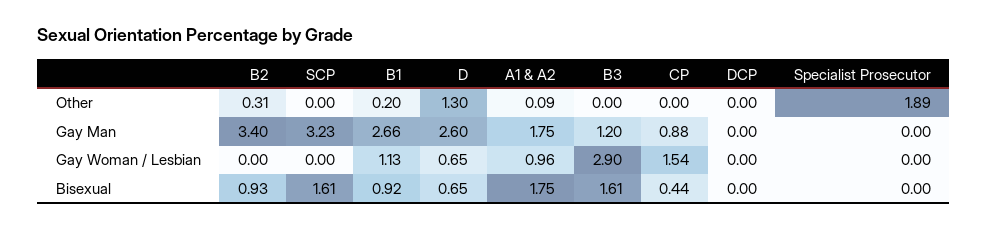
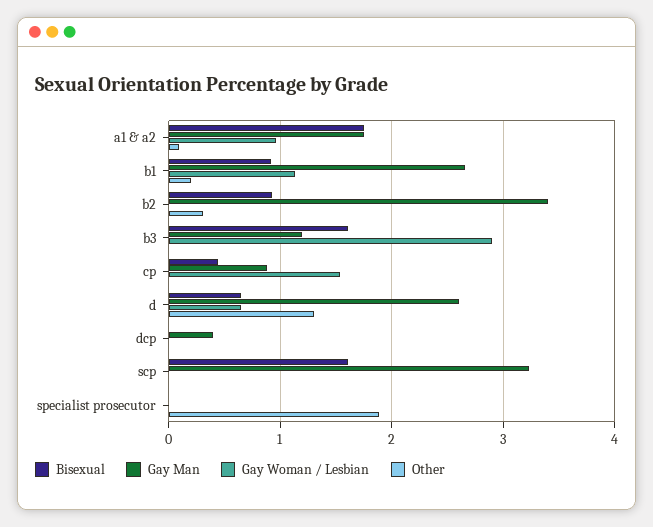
  {
    "Other": {
      "B2": 0.31,
      "SCP": 0,
      "B1": 0.2,
      "D": 1.3,
      "A1 & A2": 0.09,
      "B3": 0,
      "CP": 0,
      "DCP": 0,
      "Specialist Prosecutor": 1.89
    },
    "Gay Man": {
      "B2": 3.4,
      "SCP": 3.23,
      "B1": 2.66,
      "D": 2.6,
      "A1 & A2": 1.75,
      "B3": 1.2,
      "CP": 0.88,
-     "DCP": 0,
+     "DCP": 0.4,
      "Specialist Prosecutor": 0
    },
    "Gay Woman / Lesbian": {
      "B2": 0,
      "SCP": 0,
      "B1": 1.13,
      "D": 0.65,
      "A1 & A2": 0.96,
      "B3": 2.9,
      "CP": 1.54,
      "DCP": 0,
      "Specialist Prosecutor": 0
    },
    "Bisexual": {
      "B2": 0.93,
      "SCP": 1.61,
      "B1": 0.92,
      "D": 0.65,
      "A1 & A2": 1.75,
      "B3": 1.61,
      "CP": 0.44,
      "DCP": 0,
      "Specialist Prosecutor": 0
    }
  }

